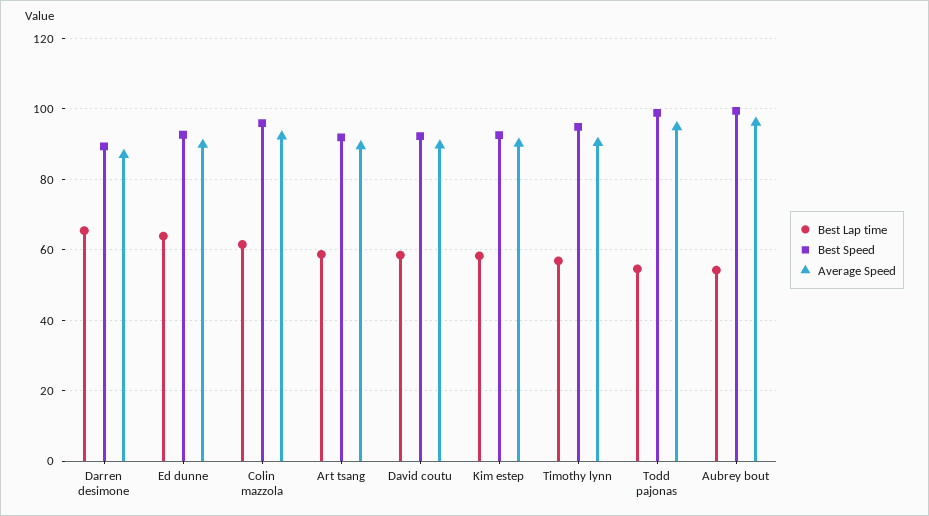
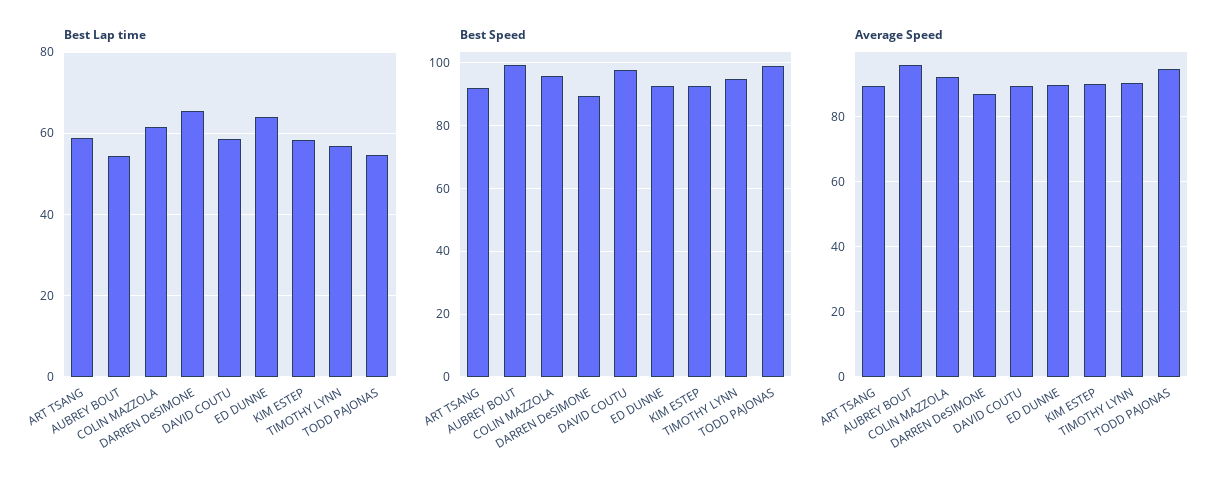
  {
    "Best Lap time": {
      "Darren desimone": 66,
      "Ed dunne": 64,
      "Colin mazzola": 62,
      "Art tsang": 58,
      "David coutu": 58,
      "Kim estep": 58,
      "Timothy lynn": 56,
      "Todd pajonas": 54,
      "Aubrey bout": 54
    },
    "Best Speed": {
      "Darren desimone": 90,
      "Ed dunne": 92,
      "Colin mazzola": 96,
      "Art tsang": 92,
-     "David coutu": 92,
+     "David coutu": 98,
      "Kim estep": 92,
      "Timothy lynn": 94,
      "Todd pajonas": 98,
      "Aubrey bout": 100
    },
    "Average Speed": {
      "Darren desimone": 86,
      "Ed dunne": 90,
      "Colin mazzola": 92,
      "Art tsang": 90,
      "David coutu": 90,
      "Kim estep": 90,
      "Timothy lynn": 90,
      "Todd pajonas": 94,
      "Aubrey bout": 96
    }
  }

